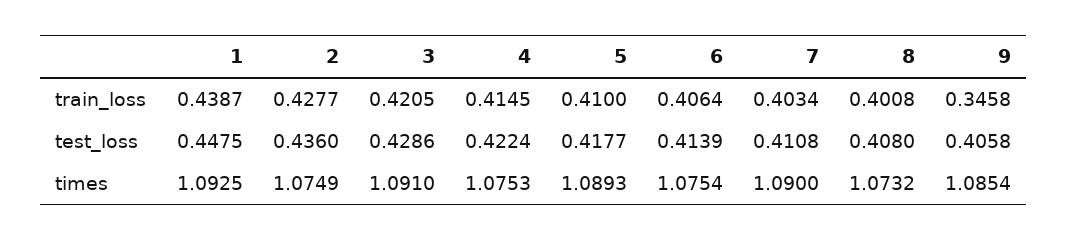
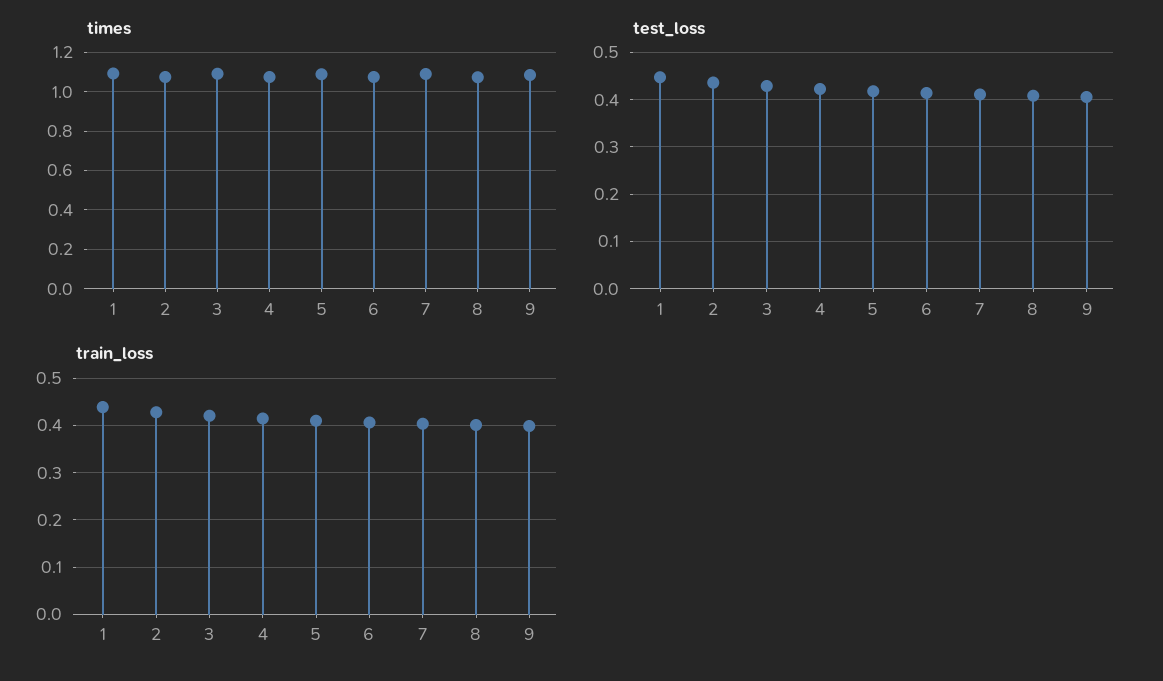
  {
    "train_loss": {
      "1": 0.4387,
      "2": 0.4277,
      "3": 0.4205,
      "4": 0.4145,
      "5": 0.41,
      "6": 0.4064,
      "7": 0.4034,
      "8": 0.4008,
-     "9": 0.3458
+     "9": 0.4
    },
    "test_loss": {
      "1": 0.4475,
      "2": 0.436,
      "3": 0.4286,
      "4": 0.4224,
      "5": 0.4177,
      "6": 0.4139,
      "7": 0.4108,
      "8": 0.408,
      "9": 0.4058
    },
    "times": {
      "1": 1.0925,
      "2": 1.0749,
      "3": 1.091,
      "4": 1.0753,
      "5": 1.0893,
      "6": 1.0754,
      "7": 1.09,
      "8": 1.0732,
      "9": 1.0854
    }
  }

